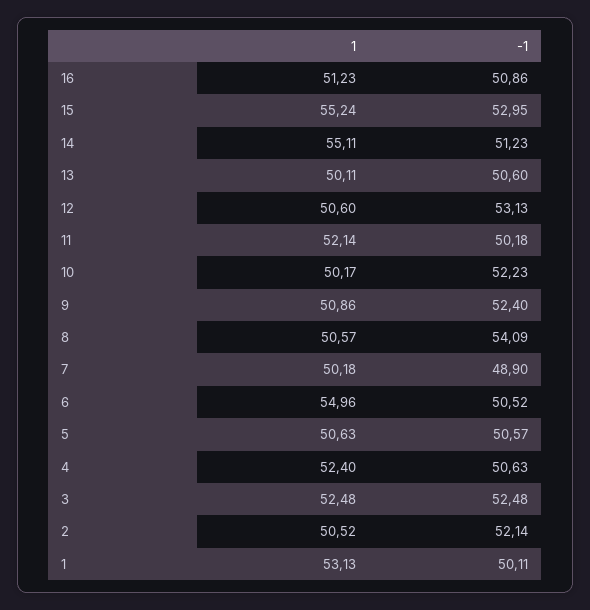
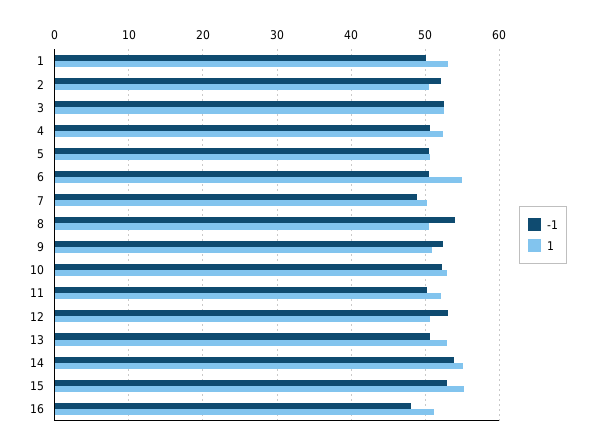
  {
    "1": {
      "16": 51.23,
      "15": 55.24,
      "14": 55.11,
-     "13": 50.11,
+     "13": 53,
      "12": 50.6,
      "11": 52.14,
-     "10": 50.17,
+     "10": 53,
      "9": 50.86,
      "8": 50.57,
      "7": 50.18,
      "6": 54.96,
      "5": 50.63,
      "4": 52.4,
      "3": 52.48,
      "2": 50.52,
      "1": 53.13
    },
    "-1": {
-     "16": 50.86,
+     "16": 48,
      "15": 52.95,
-     "14": 51.23,
+     "14": 54,
      "13": 50.6,
      "12": 53.13,
      "11": 50.18,
      "10": 52.23,
      "9": 52.4,
      "8": 54.09,
      "7": 48.9,
      "6": 50.52,
      "5": 50.57,
      "4": 50.63,
      "3": 52.48,
      "2": 52.14,
      "1": 50.11
    }
  }

